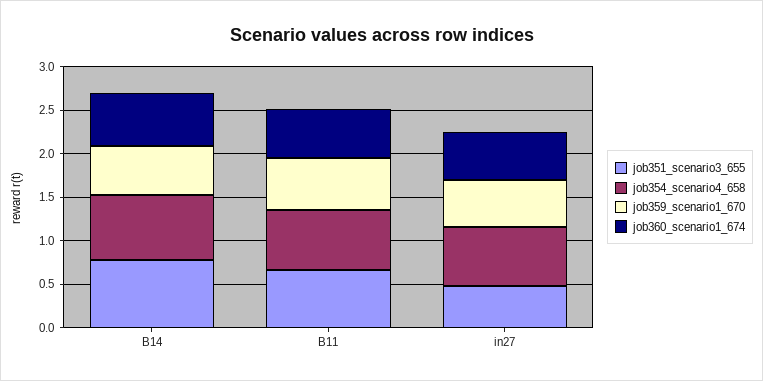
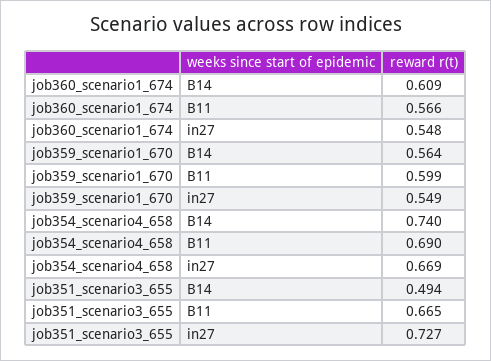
  {
    "job351_scenario3_655": {
-     "B14": 0.8,
+     "B14": 0.494,
      "B11": 0.665,
-     "in27": 0.5
+     "in27": 0.727
    },
    "job354_scenario4_658": {
      "B14": 0.74,
      "B11": 0.69,
      "in27": 0.669
    },
    "job359_scenario1_670": {
      "B14": 0.564,
      "B11": 0.599,
      "in27": 0.549
    },
    "job360_scenario1_674": {
      "B14": 0.609,
      "B11": 0.566,
      "in27": 0.548
    }
  }

